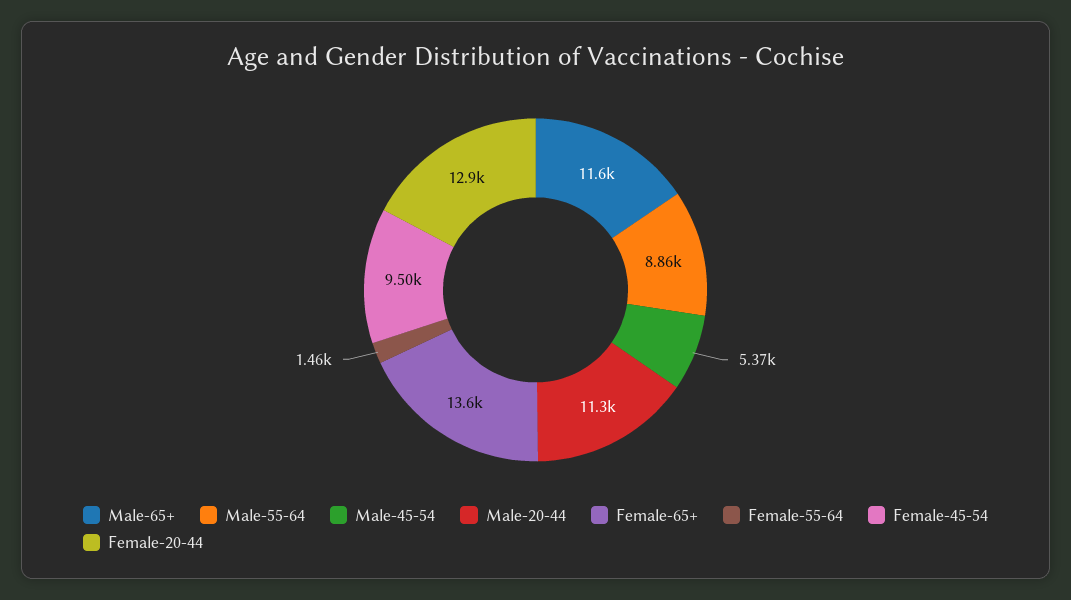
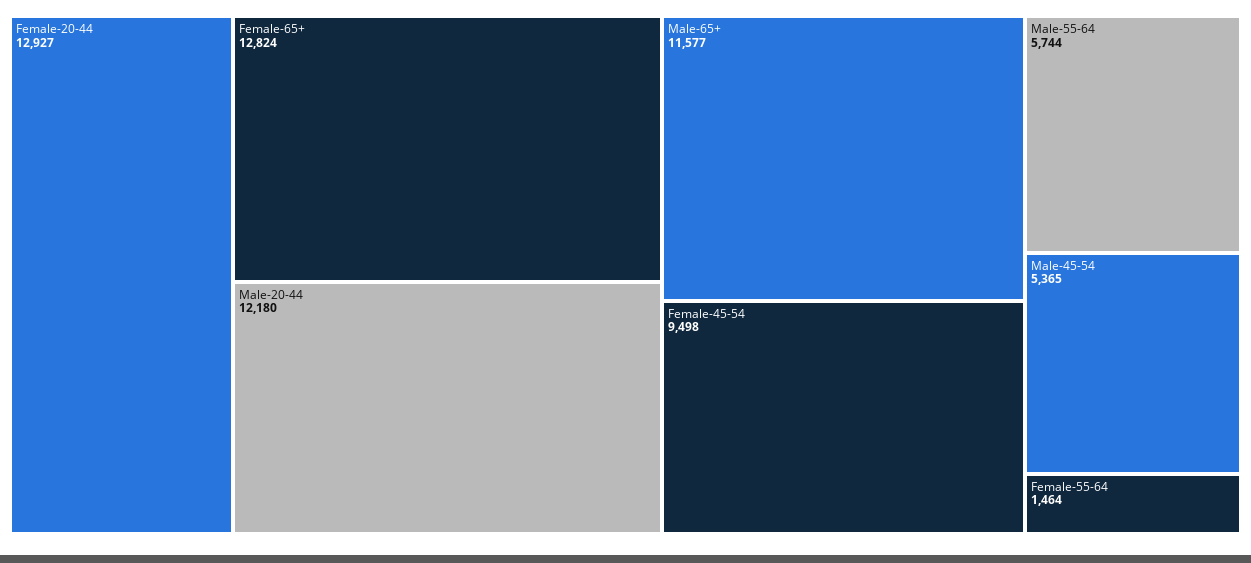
  {
    "Male-65+": 11577,
-   "Male-55-64": 8860,
+   "Male-55-64": 5744,
    "Male-45-54": 5365,
-   "Male-20-44": 11300,
+   "Male-20-44": 12180,
-   "Female-65+": 13600,
+   "Female-65+": 12824,
    "Female-55-64": 1464,
    "Female-45-54": 9498,
    "Female-20-44": 12927
  }

